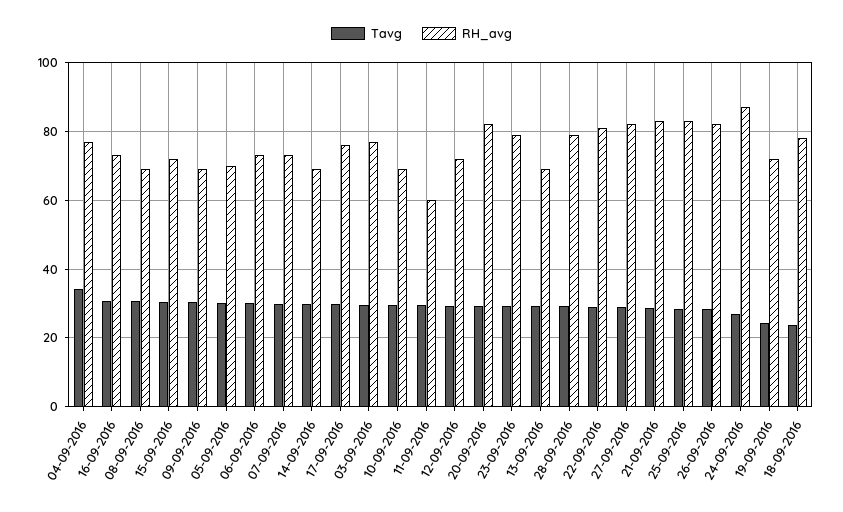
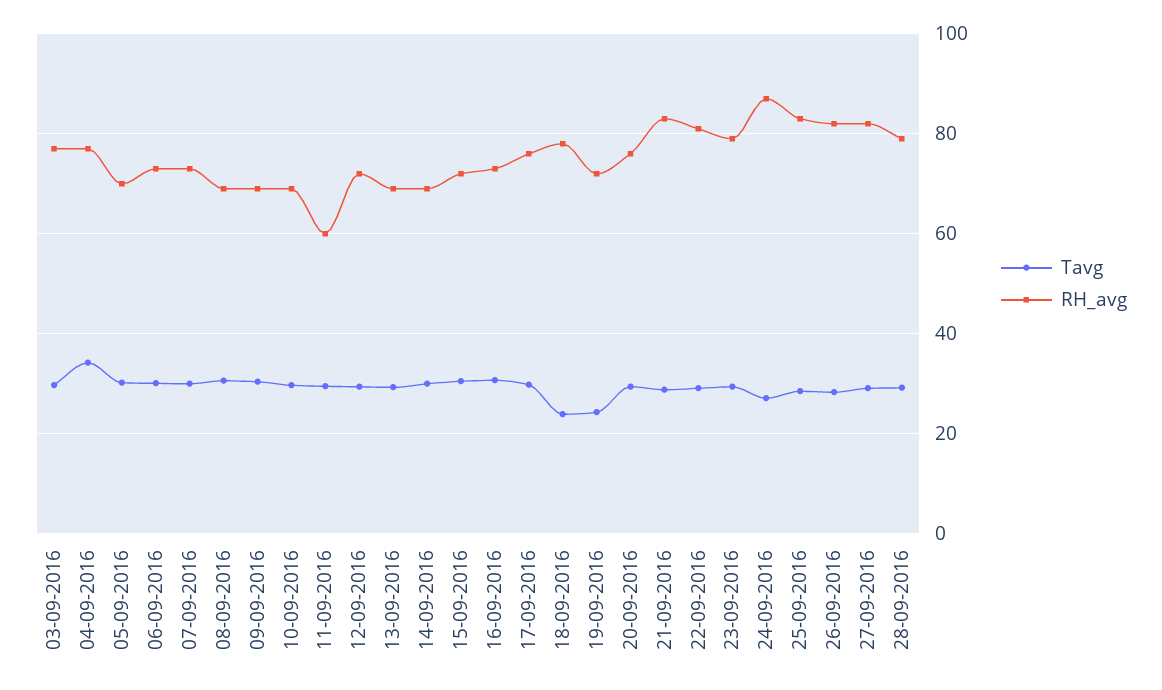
  {
    "Tavg": {
      "04-09-2016": 34,
      "16-09-2016": 30,
      "08-09-2016": 30,
      "15-09-2016": 30,
      "09-09-2016": 30,
      "05-09-2016": 30,
      "06-09-2016": 30,
      "07-09-2016": 30,
      "14-09-2016": 30,
      "17-09-2016": 30,
      "03-09-2016": 30,
      "10-09-2016": 30,
      "11-09-2016": 30,
      "12-09-2016": 30,
      "20-09-2016": 30,
      "23-09-2016": 30,
      "13-09-2016": 30,
      "28-09-2016": 30,
      "22-09-2016": 30,
      "27-09-2016": 30,
      "21-09-2016": 28,
      "25-09-2016": 28,
      "26-09-2016": 28,
      "24-09-2016": 28,
      "19-09-2016": 24,
      "18-09-2016": 24
    },
    "RH_avg": {
      "04-09-2016": 78,
      "16-09-2016": 74,
      "08-09-2016": 70,
      "15-09-2016": 72,
      "09-09-2016": 70,
      "05-09-2016": 70,
      "06-09-2016": 74,
      "07-09-2016": 74,
      "14-09-2016": 70,
      "17-09-2016": 76,
      "03-09-2016": 78,
      "10-09-2016": 70,
      "11-09-2016": 60,
      "12-09-2016": 72,
-     "20-09-2016": 82,
+     "20-09-2016": 76,
      "23-09-2016": 80,
      "13-09-2016": 70,
      "28-09-2016": 80,
      "22-09-2016": 82,
      "27-09-2016": 82,
      "21-09-2016": 84,
      "25-09-2016": 84,
      "26-09-2016": 82,
      "24-09-2016": 88,
      "19-09-2016": 72,
      "18-09-2016": 78
    }
  }

